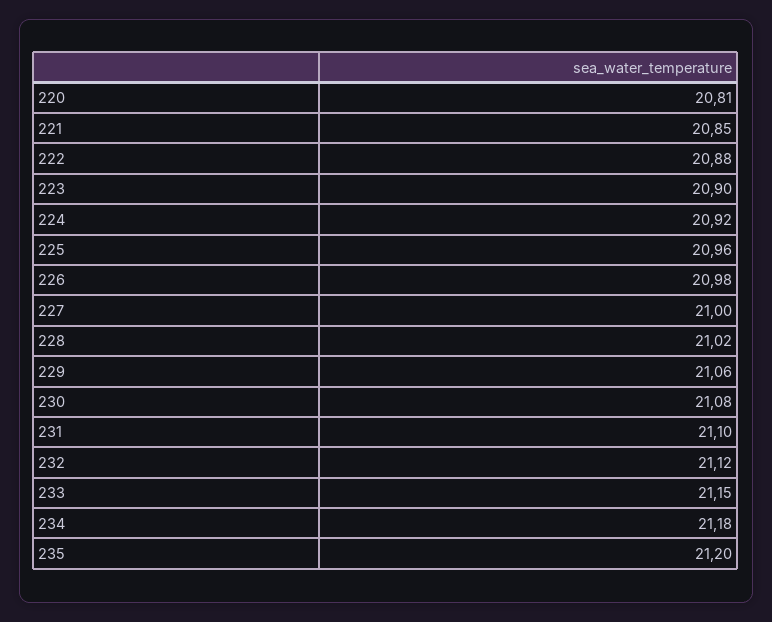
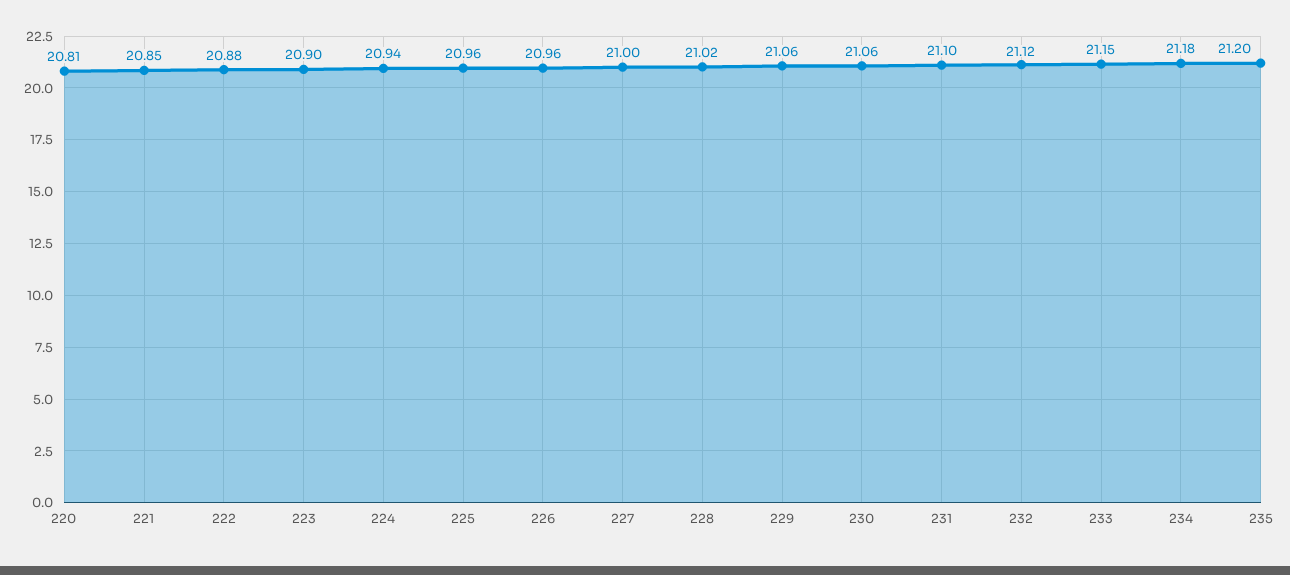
  {
    "220": 20.81,
    "221": 20.85,
    "222": 20.88,
    "223": 20.9,
-   "224": 20.92,
+   "224": 20.94,
    "225": 20.96,
-   "226": 20.98,
+   "226": 20.96,
    "227": 21,
    "228": 21.02,
    "229": 21.06,
-   "230": 21.08,
+   "230": 21.06,
    "231": 21.1,
    "232": 21.12,
    "233": 21.15,
    "234": 21.18,
    "235": 21.2
  }

